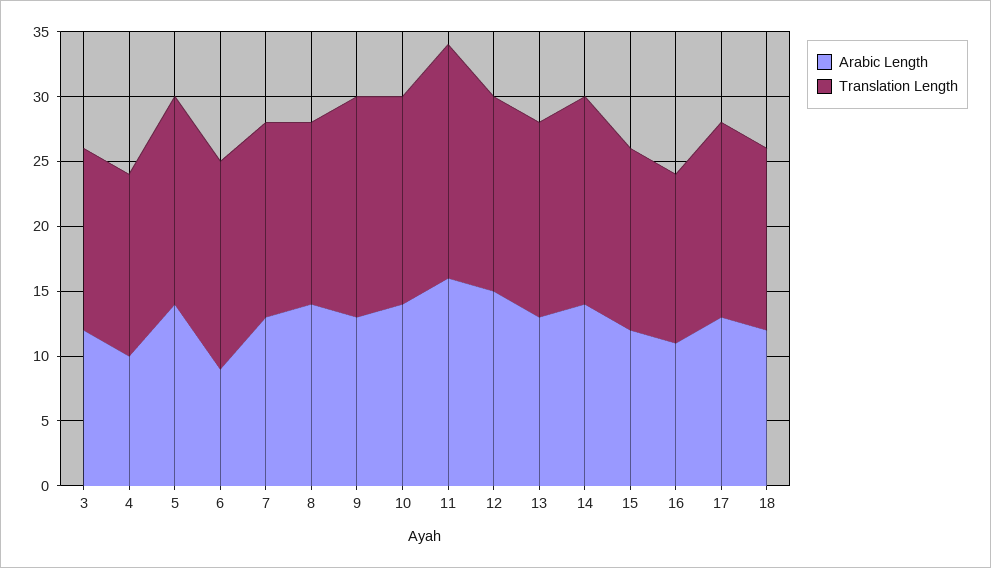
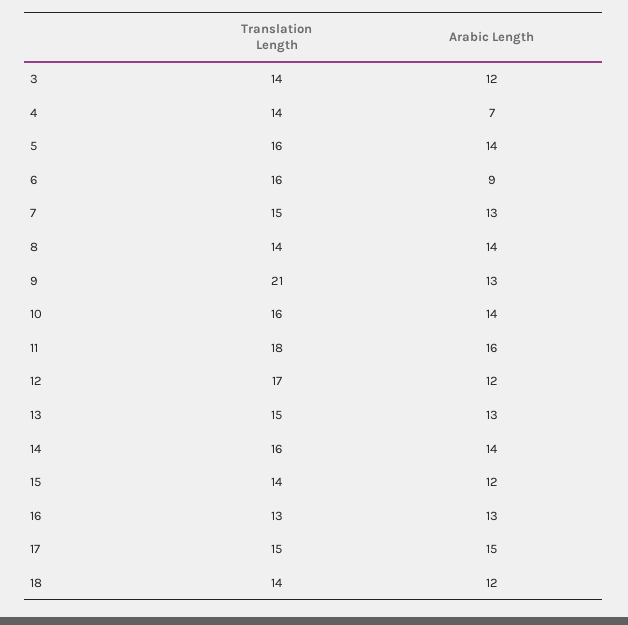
  {
    "Arabic Length": {
      "3": 12,
-     "4": 10,
+     "4": 7,
      "5": 14,
      "6": 9,
      "7": 13,
      "8": 14,
      "9": 13,
      "10": 14,
      "11": 16,
-     "12": 15,
+     "12": 12,
      "13": 13,
      "14": 14,
      "15": 12,
-     "16": 11,
+     "16": 13,
-     "17": 13,
+     "17": 15,
      "18": 12
    },
    "Translation Length": {
      "3": 14,
      "4": 14,
      "5": 16,
      "6": 16,
      "7": 15,
      "8": 14,
-     "9": 17,
+     "9": 21,
      "10": 16,
      "11": 18,
-     "12": 15,
+     "12": 17,
      "13": 15,
      "14": 16,
      "15": 14,
      "16": 13,
      "17": 15,
      "18": 14
    }
  }

